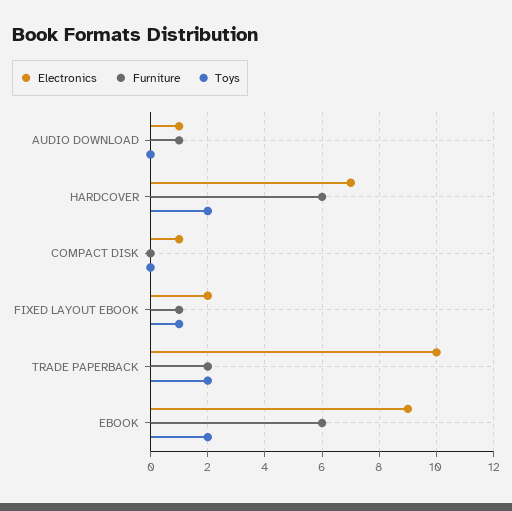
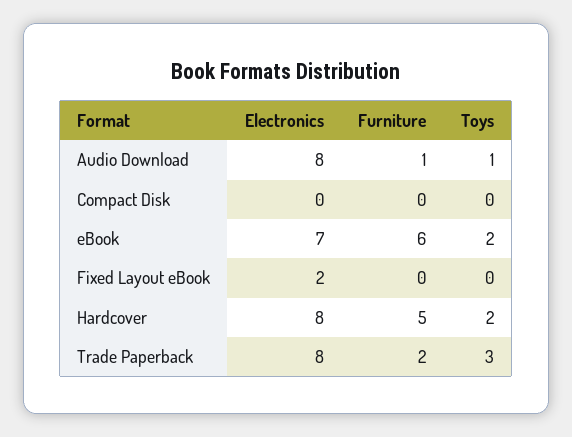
  {
    "Electronics": {
-     "AUDIO DOWNLOAD": 1,
+     "AUDIO DOWNLOAD": 8,
-     "HARDCOVER": 7,
+     "HARDCOVER": 8,
-     "COMPACT DISK": 1,
+     "COMPACT DISK": 0,
      "FIXED LAYOUT EBOOK": 2,
-     "TRADE PAPERBACK": 10,
+     "TRADE PAPERBACK": 8,
-     "EBOOK": 9
+     "EBOOK": 7
    },
    "Furniture": {
      "AUDIO DOWNLOAD": 1,
-     "HARDCOVER": 6,
+     "HARDCOVER": 5,
      "COMPACT DISK": 0,
-     "FIXED LAYOUT EBOOK": 1,
+     "FIXED LAYOUT EBOOK": 0,
      "TRADE PAPERBACK": 2,
      "EBOOK": 6
    },
    "Toys": {
-     "AUDIO DOWNLOAD": 0,
+     "AUDIO DOWNLOAD": 1,
      "HARDCOVER": 2,
      "COMPACT DISK": 0,
-     "FIXED LAYOUT EBOOK": 1,
+     "FIXED LAYOUT EBOOK": 0,
-     "TRADE PAPERBACK": 2,
+     "TRADE PAPERBACK": 3,
      "EBOOK": 2
    }
  }

